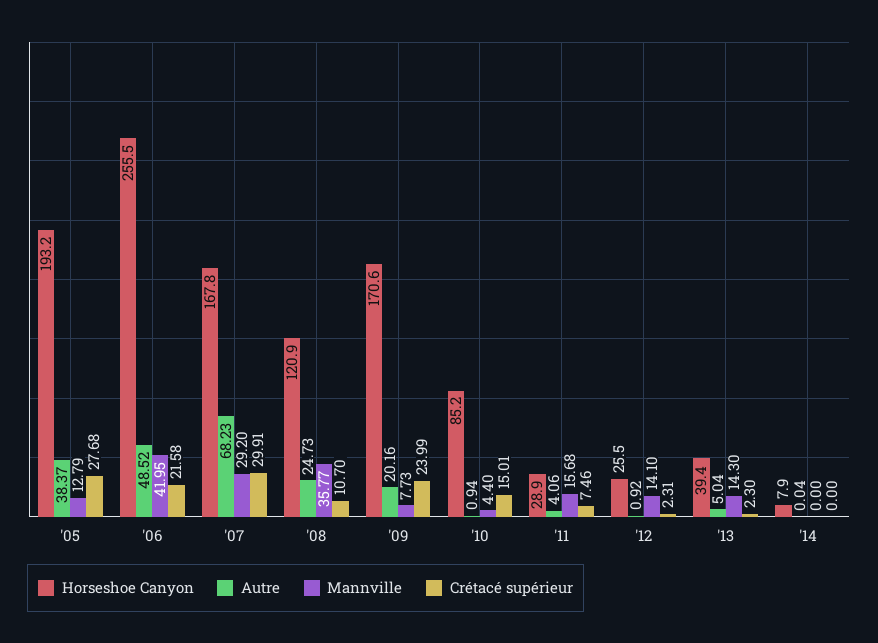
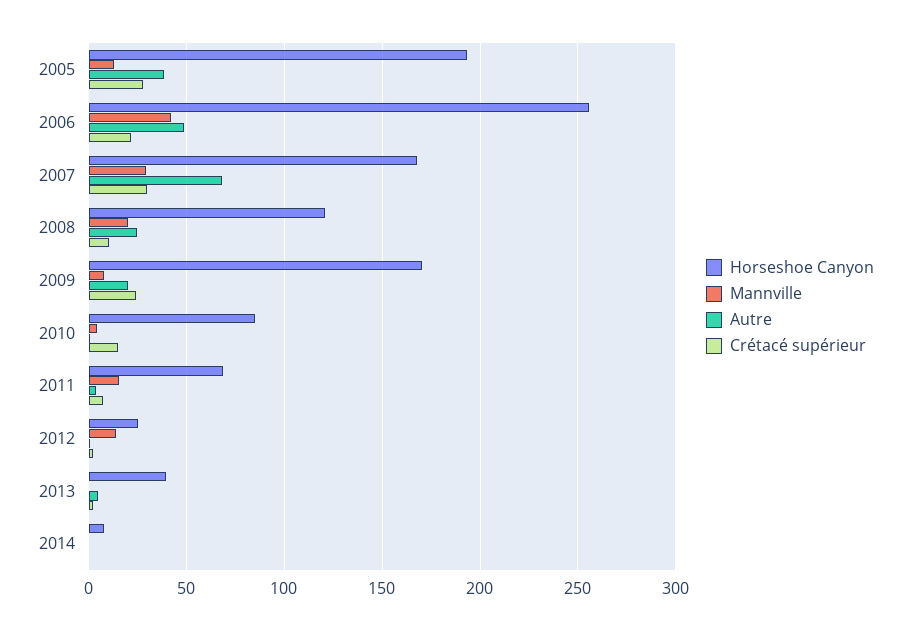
  {
    "Horseshoe Canyon": {
      "'05": 193.2,
      "'06": 255.5,
      "'07": 167.8,
      "'08": 120.9,
      "'09": 170.6,
      "'10": 85.2,
-     "'11": 28.9,
+     "'11": 70,
      "'12": 25.5,
      "'13": 39.4,
      "'14": 7.9
    },
    "Autre": {
      "'05": 38.37,
      "'06": 48.52,
      "'07": 68.23,
      "'08": 24.73,
      "'09": 20.16,
      "'10": 0.94,
      "'11": 4.06,
      "'12": 0.92,
      "'13": 5.04,
      "'14": 0.04
    },
    "Mannville": {
      "'05": 12.79,
      "'06": 41.95,
      "'07": 29.2,
-     "'08": 35.77,
+     "'08": 20,
      "'09": 7.73,
      "'10": 4.4,
      "'11": 15.68,
      "'12": 14.1,
-     "'13": 14.3,
+     "'13": 0,
      "'14": 0
    },
    "Crétacé supérieur": {
      "'05": 27.68,
      "'06": 21.58,
      "'07": 29.91,
      "'08": 10.7,
      "'09": 23.99,
      "'10": 15.01,
      "'11": 7.46,
      "'12": 2.31,
      "'13": 2.3,
      "'14": 0
    }
  }

